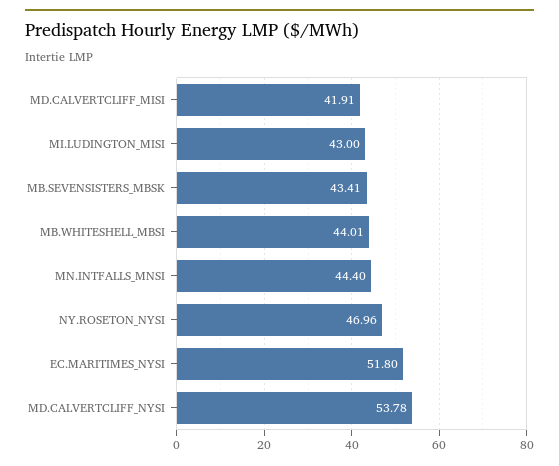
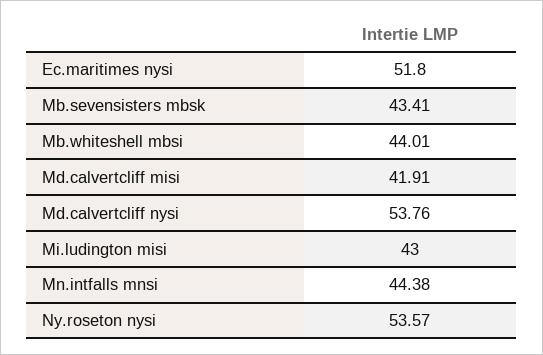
  {
    "MD.CALVERTCLIFF_MISI": 41.91,
    "MI.LUDINGTON_MISI": 43,
    "MB.SEVENSISTERS_MBSK": 43.41,
    "MB.WHITESHELL_MBSI": 44.01,
-   "MN.INTFALLS_MNSI": 44.4,
+   "MN.INTFALLS_MNSI": 44.38,
-   "NY.ROSETON_NYSI": 46.96,
+   "NY.ROSETON_NYSI": 53.57,
    "EC.MARITIMES_NYSI": 51.8,
-   "MD.CALVERTCLIFF_NYSI": 53.78
+   "MD.CALVERTCLIFF_NYSI": 53.76
  }

